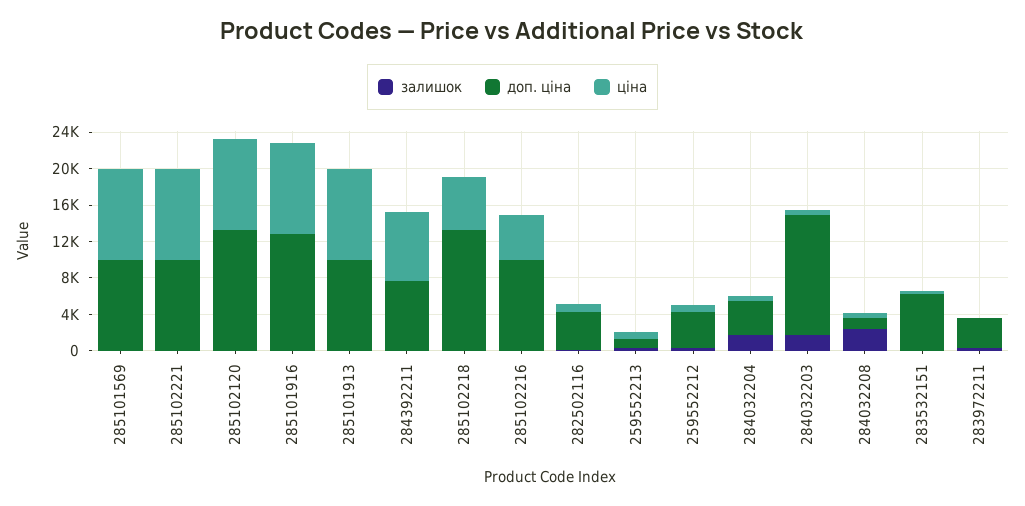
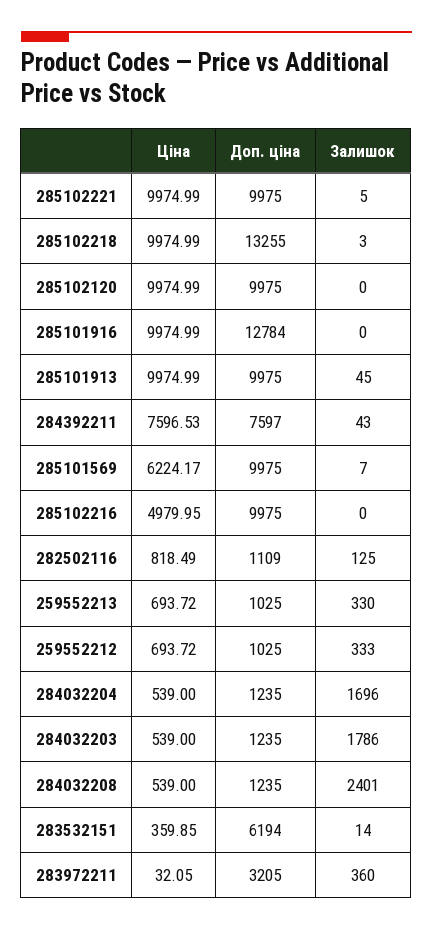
  {
    "залишок": {
      "285101569": 7,
      "285102221": 5,
      "285102120": 0,
      "285101916": 0,
      "285101913": 45,
      "284392211": 43,
      "285102218": 3,
      "285102216": 0,
      "282502116": 125,
      "259552213": 330,
      "259552212": 333,
      "284032204": 1696,
      "284032203": 1786,
      "284032208": 2401,
      "283532151": 14,
      "283972211": 360
    },
    "доп. ціна": {
      "285101569": 9975,
      "285102221": 9975,
-     "285102120": 13000,
+     "285102120": 9975,
      "285101916": 12784,
      "285101913": 9975,
      "284392211": 7597,
      "285102218": 13255,
      "285102216": 9975,
-     "282502116": 4000,
+     "282502116": 1109,
      "259552213": 1025,
-     "259552212": 4000,
+     "259552212": 1025,
-     "284032204": 4000,
+     "284032204": 1235,
-     "284032203": 13000,
+     "284032203": 1235,
      "284032208": 1235,
      "283532151": 6194,
      "283972211": 3205
    },
    "ціна": {
-     "285101569": 10000,
+     "285101569": 6224.17,
      "285102221": 9974.99,
      "285102120": 9974.99,
      "285101916": 9974.99,
      "285101913": 9974.99,
      "284392211": 7596.53,
-     "285102218": 6000,
+     "285102218": 9974.99,
      "285102216": 4979.95,
      "282502116": 818.49,
      "259552213": 693.72,
      "259552212": 693.72,
      "284032204": 539,
      "284032203": 539,
      "284032208": 539,
      "283532151": 359.85,
      "283972211": 32.05
    }
  }

